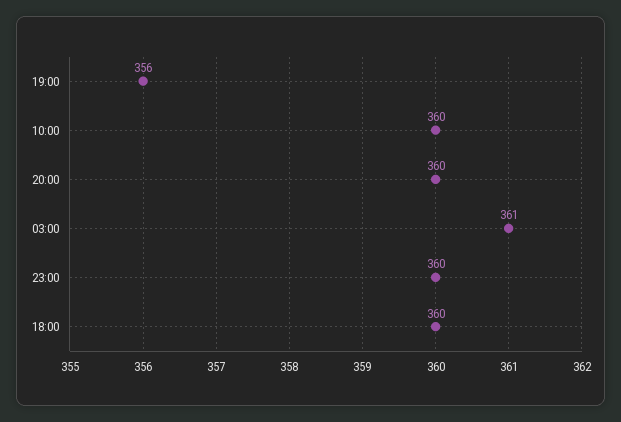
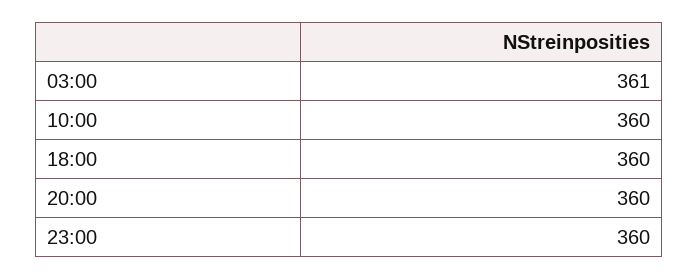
  {
-   "19:00": 356,
    "10:00": 360,
    "20:00": 360,
    "03:00": 361,
    "23:00": 360,
    "18:00": 360
  }

